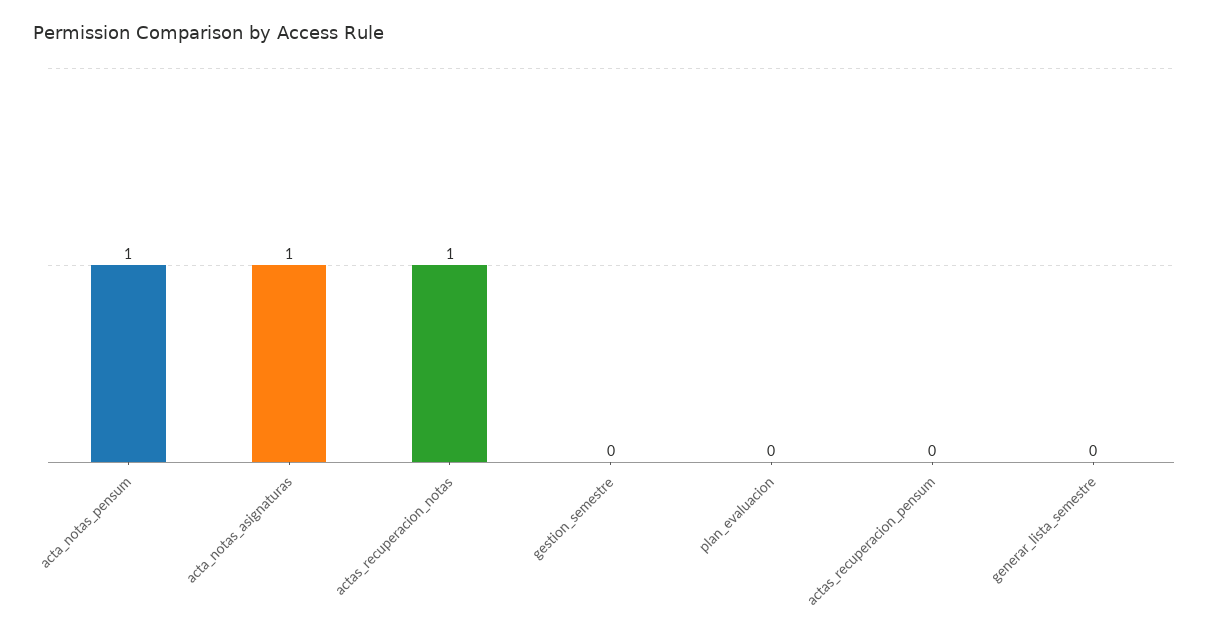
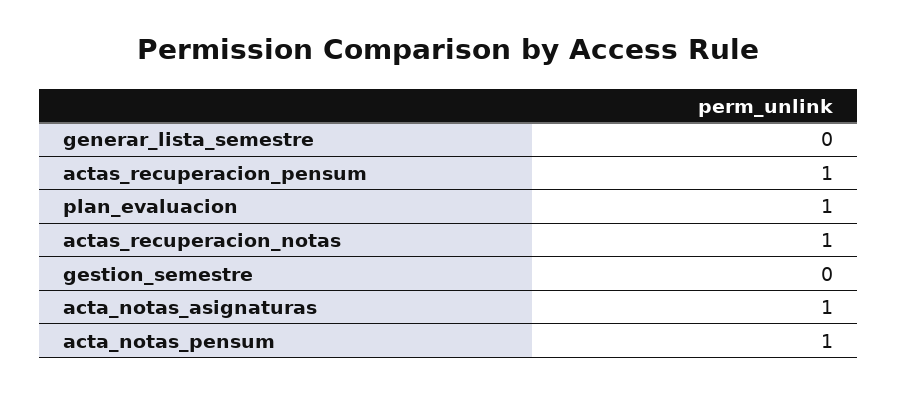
  {
    "acta_notas_pensum": 1,
    "acta_notas_asignaturas": 1,
    "actas_recuperacion_notas": 1,
    "gestion_semestre": 0,
-   "plan_evaluacion": 0,
+   "plan_evaluacion": 1,
-   "actas_recuperacion_pensum": 0,
+   "actas_recuperacion_pensum": 1,
    "generar_lista_semestre": 0
  }

